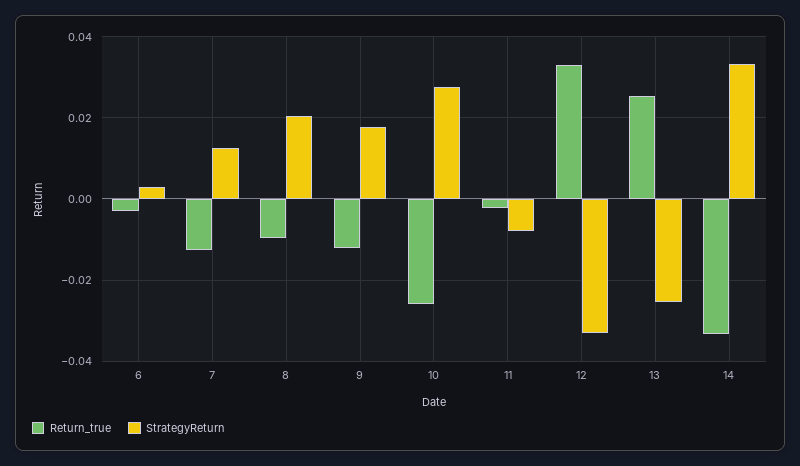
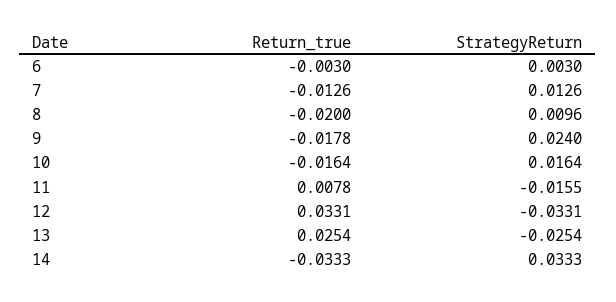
  {
    "Return_true": {
      "6": -0.003,
      "7": -0.0126,
-     "8": -0.01,
+     "8": -0.02,
-     "9": -0.012,
+     "9": -0.0178,
-     "10": -0.026,
+     "10": -0.0164,
-     "11": -0.002,
+     "11": 0.0078,
      "12": 0.0331,
      "13": 0.0254,
      "14": -0.0333
    },
    "StrategyReturn": {
      "6": 0.003,
      "7": 0.0126,
-     "8": 0.02,
+     "8": 0.0096,
-     "9": 0.018,
+     "9": 0.024,
-     "10": 0.028,
+     "10": 0.0164,
-     "11": -0.008,
+     "11": -0.0155,
      "12": -0.0331,
      "13": -0.0254,
      "14": 0.0333
    }
  }

